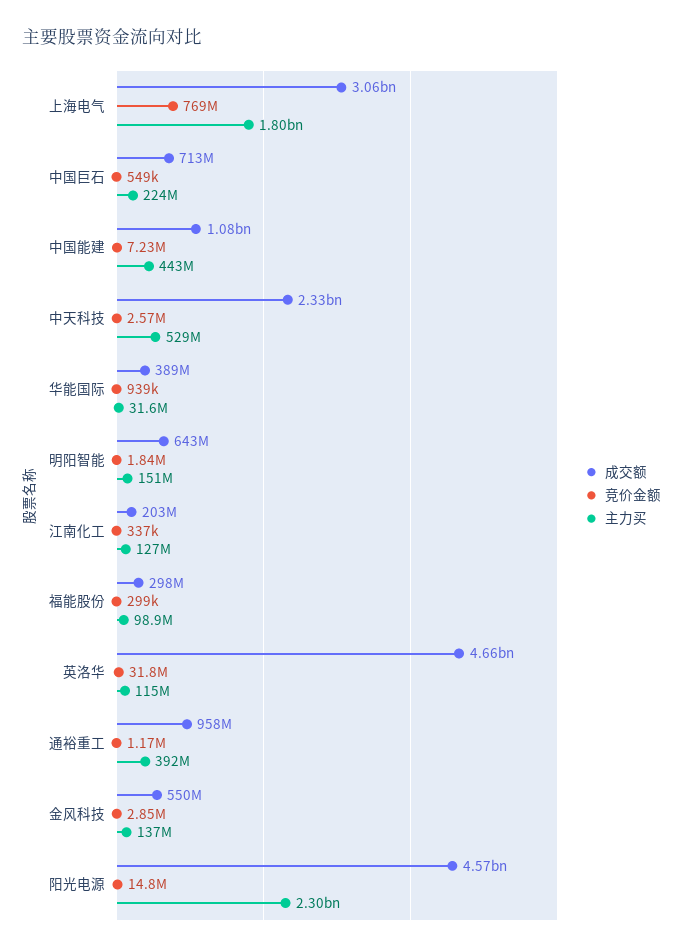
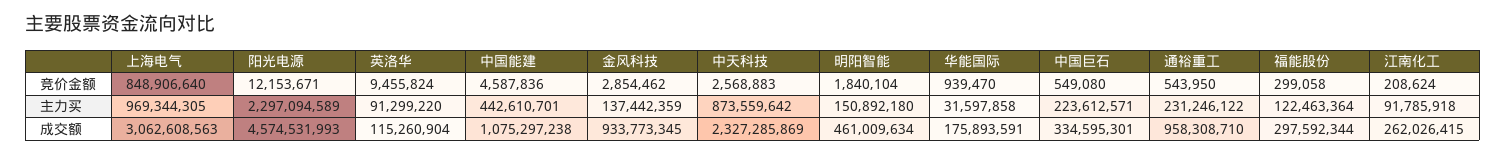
  {
    "成交额": {
      "上海电气": 3062608563,
-     "中国巨石": 713000000,
+     "中国巨石": 334595301,
      "中国能建": 1075297238,
      "中天科技": 2327285869,
-     "华能国际": 389000000,
+     "华能国际": 175893591,
-     "明阳智能": 643000000,
+     "明阳智能": 461009634,
-     "江南化工": 203000000,
+     "江南化工": 262026415,
      "福能股份": 297592344,
-     "英洛华": 4660000000,
+     "英洛华": 115260904,
      "通裕重工": 958308710,
-     "金风科技": 550000000,
+     "金风科技": 933773345,
      "阳光电源": 4574531993
    },
    "竞价金额": {
-     "上海电气": 769000000,
+     "上海电气": 848906640,
      "中国巨石": 549080,
-     "中国能建": 7230000,
+     "中国能建": 4587836,
      "中天科技": 2568883,
      "华能国际": 939470,
      "明阳智能": 1840104,
-     "江南化工": 337000,
+     "江南化工": 208624,
      "福能股份": 299058,
-     "英洛华": 31800000,
+     "英洛华": 9455824,
-     "通裕重工": 1170000,
+     "通裕重工": 543950,
      "金风科技": 2854462,
-     "阳光电源": 14800000
+     "阳光电源": 12153671
    },
    "主力买": {
-     "上海电气": 1800000000,
+     "上海电气": 969344305,
      "中国巨石": 223612571,
      "中国能建": 442610701,
-     "中天科技": 529000000,
+     "中天科技": 873559642,
      "华能国际": 31597858,
      "明阳智能": 150892180,
-     "江南化工": 127000000,
+     "江南化工": 91785918,
-     "福能股份": 98900000,
+     "福能股份": 122463364,
-     "英洛华": 115000000,
+     "英洛华": 91299220,
-     "通裕重工": 392000000,
+     "通裕重工": 231246122,
      "金风科技": 137442359,
      "阳光电源": 2297094589
    }
  }

